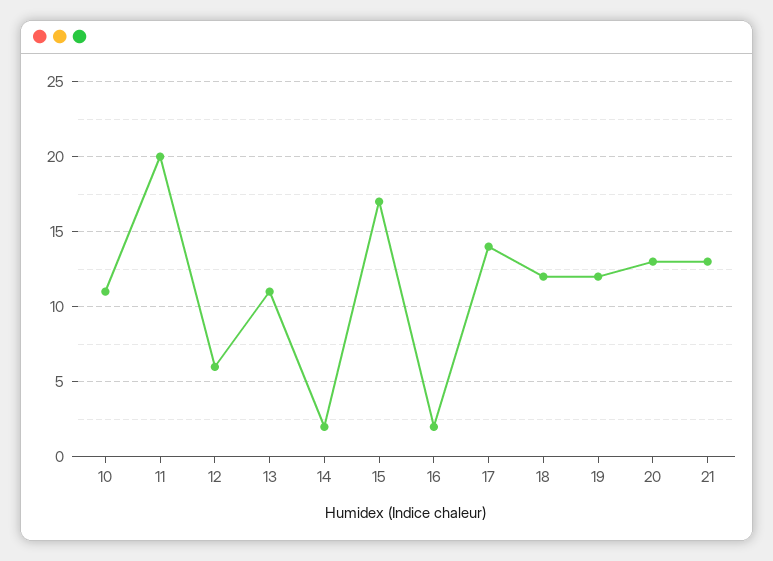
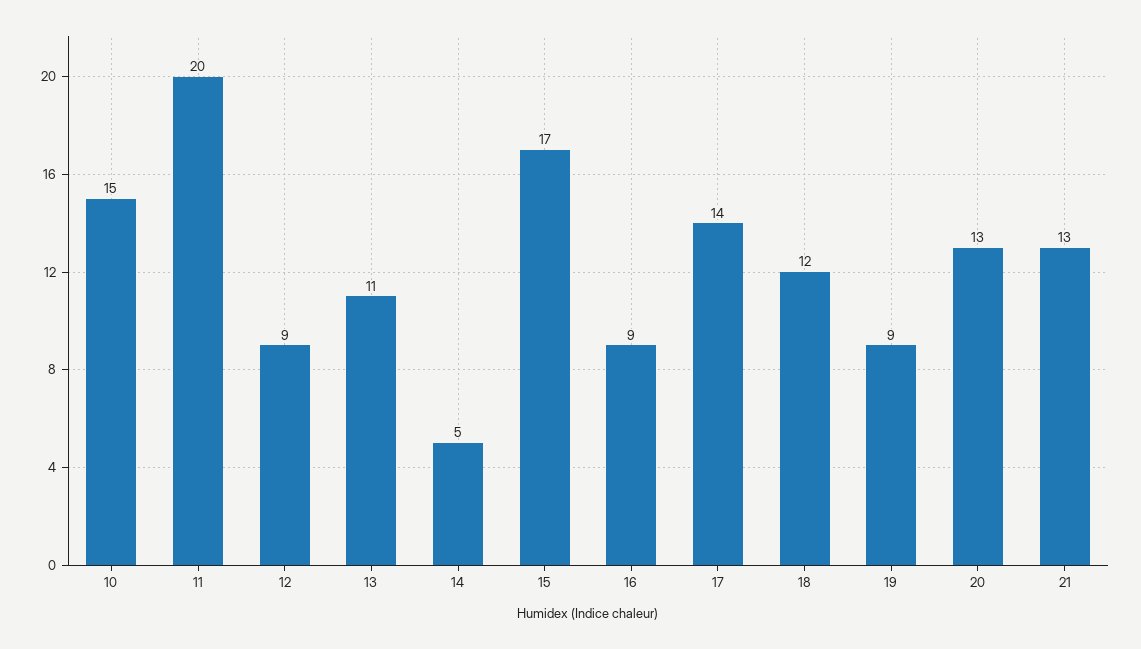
  {
-   "10": 11,
+   "10": 15,
    "11": 20,
-   "12": 6,
+   "12": 9,
    "13": 11,
-   "14": 2,
+   "14": 5,
    "15": 17,
-   "16": 2,
+   "16": 9,
    "17": 14,
    "18": 12,
-   "19": 12,
+   "19": 9,
    "20": 13,
    "21": 13
  }

